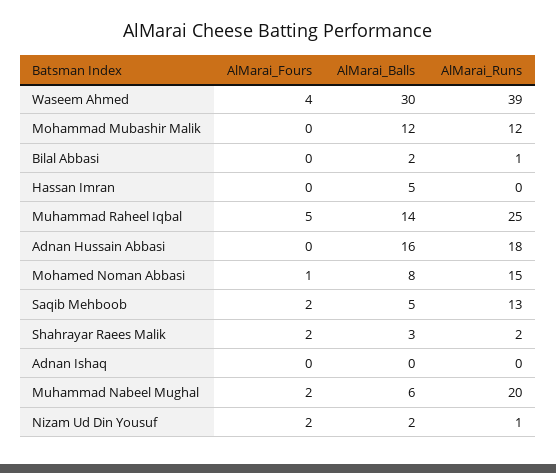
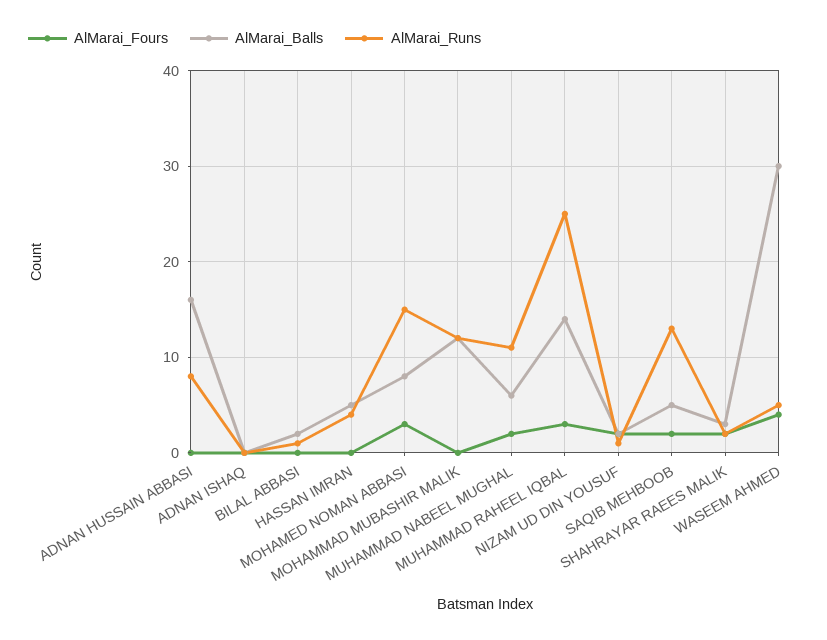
  {
    "AlMarai_Fours": {
      "Waseem Ahmed": 4,
      "Mohammad Mubashir Malik": 0,
      "Bilal Abbasi": 0,
      "Hassan Imran": 0,
-     "Muhammad Raheel Iqbal": 5,
+     "Muhammad Raheel Iqbal": 3,
      "Adnan Hussain Abbasi": 0,
-     "Mohamed Noman Abbasi": 1,
+     "Mohamed Noman Abbasi": 3,
      "Saqib Mehboob": 2,
      "Shahrayar Raees Malik": 2,
      "Adnan Ishaq": 0,
      "Muhammad Nabeel Mughal": 2,
      "Nizam Ud Din Yousuf": 2
    },
    "AlMarai_Balls": {
      "Waseem Ahmed": 30,
      "Mohammad Mubashir Malik": 12,
      "Bilal Abbasi": 2,
      "Hassan Imran": 5,
      "Muhammad Raheel Iqbal": 14,
      "Adnan Hussain Abbasi": 16,
      "Mohamed Noman Abbasi": 8,
      "Saqib Mehboob": 5,
      "Shahrayar Raees Malik": 3,
      "Adnan Ishaq": 0,
      "Muhammad Nabeel Mughal": 6,
      "Nizam Ud Din Yousuf": 2
    },
    "AlMarai_Runs": {
-     "Waseem Ahmed": 39,
+     "Waseem Ahmed": 5,
      "Mohammad Mubashir Malik": 12,
      "Bilal Abbasi": 1,
-     "Hassan Imran": 0,
+     "Hassan Imran": 4,
      "Muhammad Raheel Iqbal": 25,
-     "Adnan Hussain Abbasi": 18,
+     "Adnan Hussain Abbasi": 8,
      "Mohamed Noman Abbasi": 15,
      "Saqib Mehboob": 13,
      "Shahrayar Raees Malik": 2,
      "Adnan Ishaq": 0,
-     "Muhammad Nabeel Mughal": 20,
+     "Muhammad Nabeel Mughal": 11,
      "Nizam Ud Din Yousuf": 1
    }
  }

